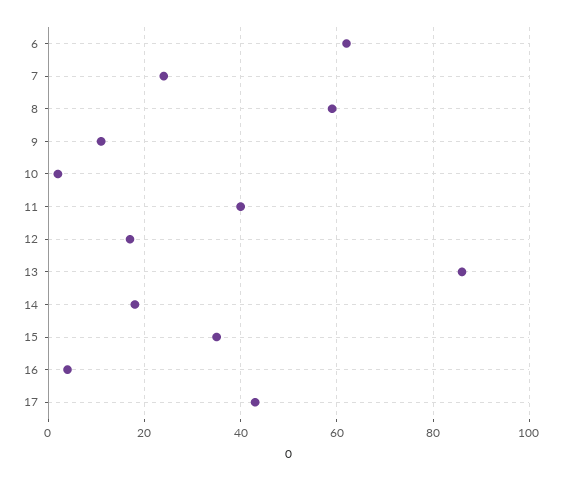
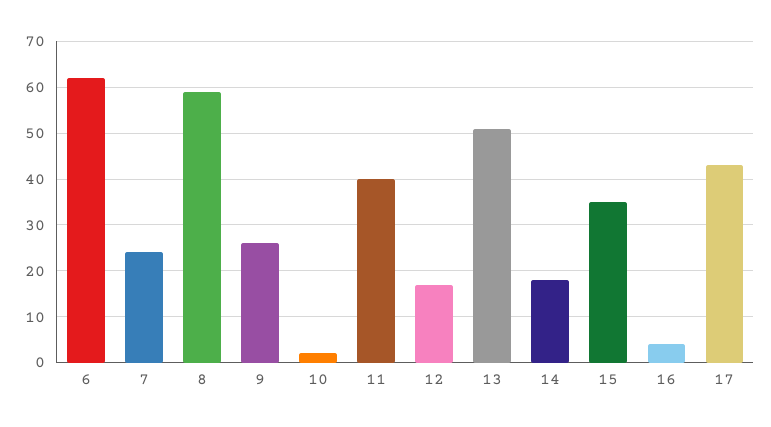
  {
    "6": 60,
    "7": 25,
    "8": 60,
-   "9": 10,
+   "9": 25,
    "10": 0,
    "11": 40,
    "12": 15,
-   "13": 85,
+   "13": 50,
    "14": 20,
    "15": 35,
    "16": 5,
    "17": 45
  }

